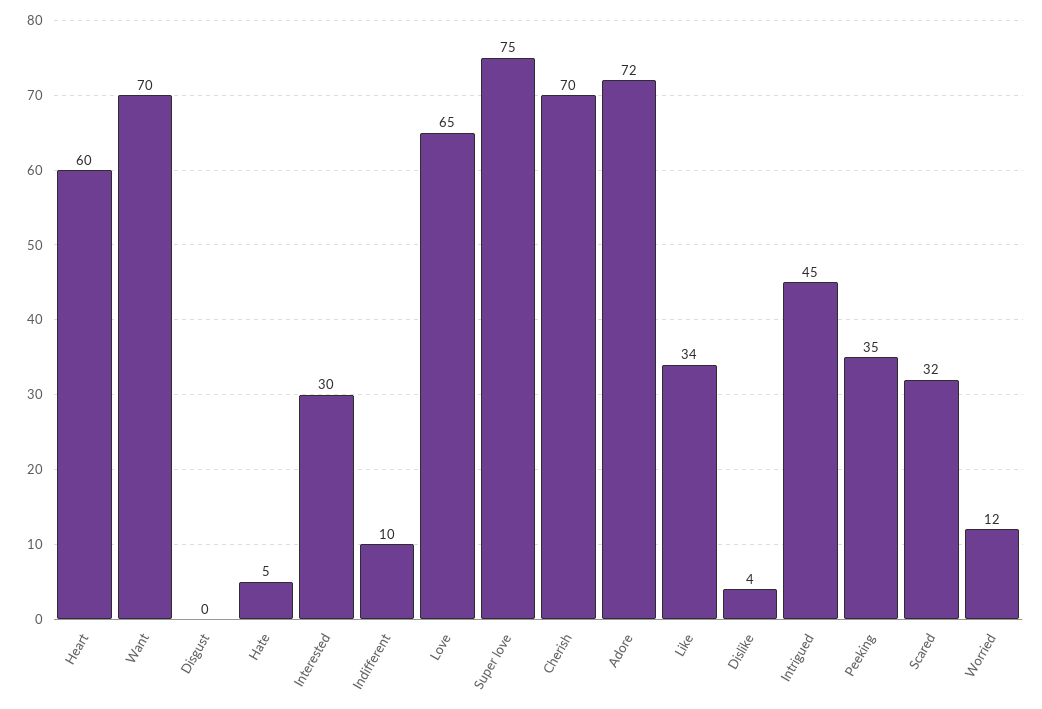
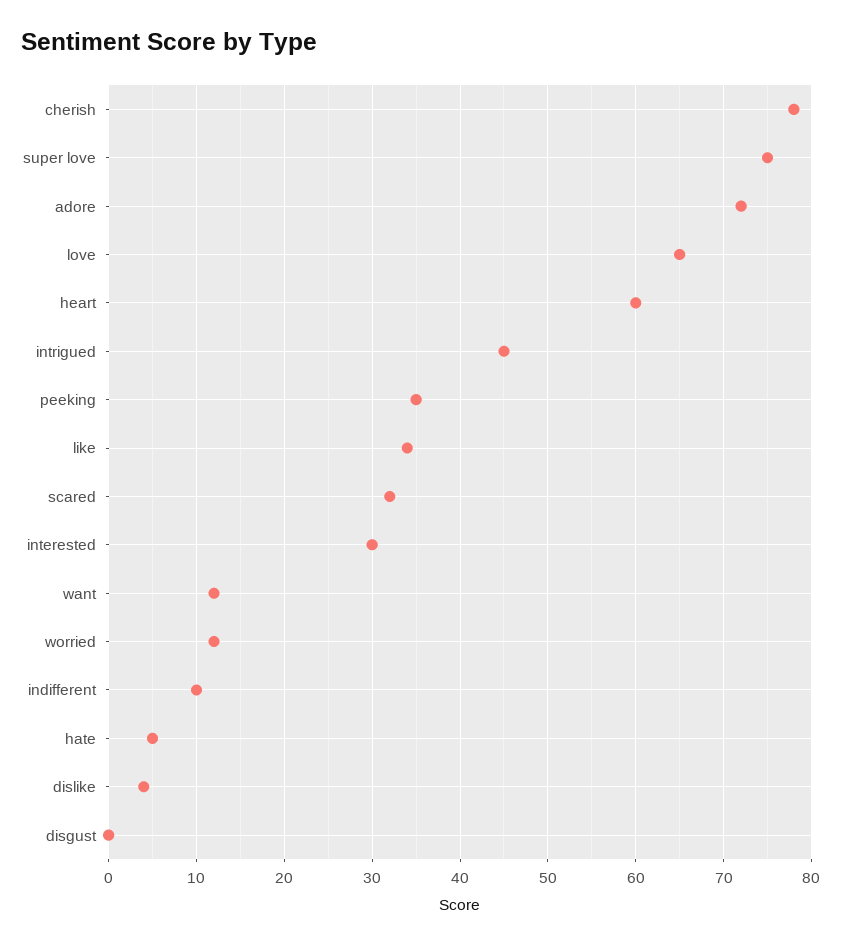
  {
    "Heart": 60,
-   "Want": 70,
+   "Want": 12,
    "Disgust": 0,
    "Hate": 5,
    "Interested": 30,
    "Indifferent": 10,
    "Love": 65,
    "Super love": 75,
-   "Cherish": 70,
+   "Cherish": 78,
    "Adore": 72,
    "Like": 34,
    "Dislike": 4,
    "Intrigued": 45,
    "Peeking": 35,
    "Scared": 32,
    "Worried": 12
  }

